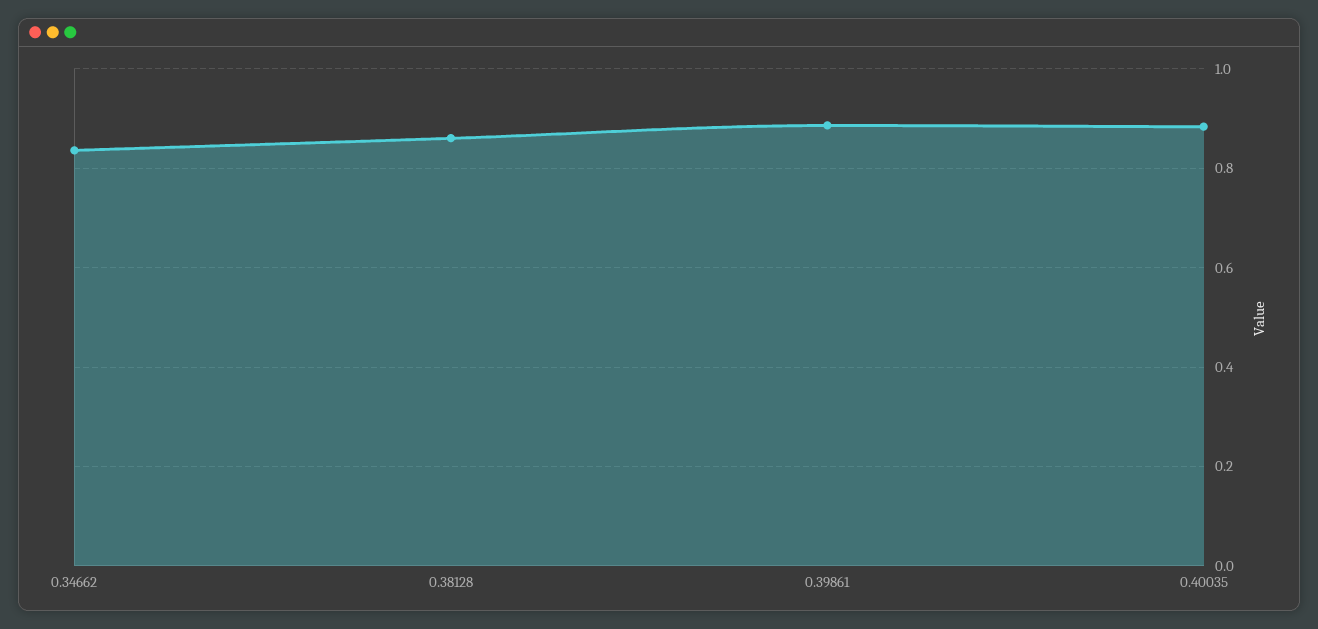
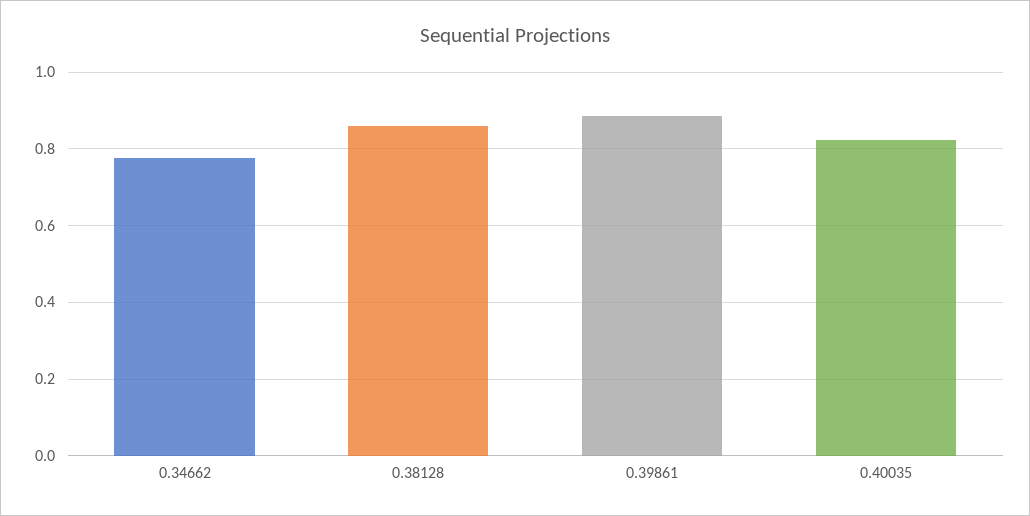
  {
-   "0.34662": 0.84,
+   "0.34662": 0.78,
    "0.38128": 0.86,
    "0.39861": 0.88,
-   "0.40035": 0.88
+   "0.40035": 0.82
  }

